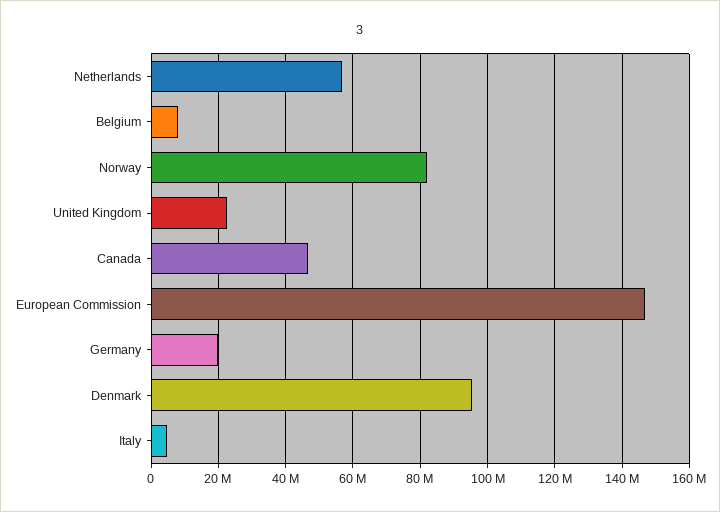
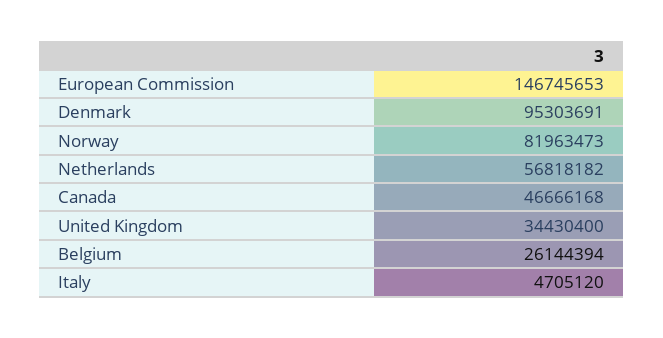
  {
    "Netherlands": 56818182,
-   "Belgium": 8000000,
+   "Belgium": 26144394,
    "Norway": 81963473,
-   "United Kingdom": 22000000,
+   "United Kingdom": 34430400,
    "Canada": 46666168,
    "European Commission": 146745653,
-   "Germany": 20000000,
    "Denmark": 95303691,
    "Italy": 4705120
  }

